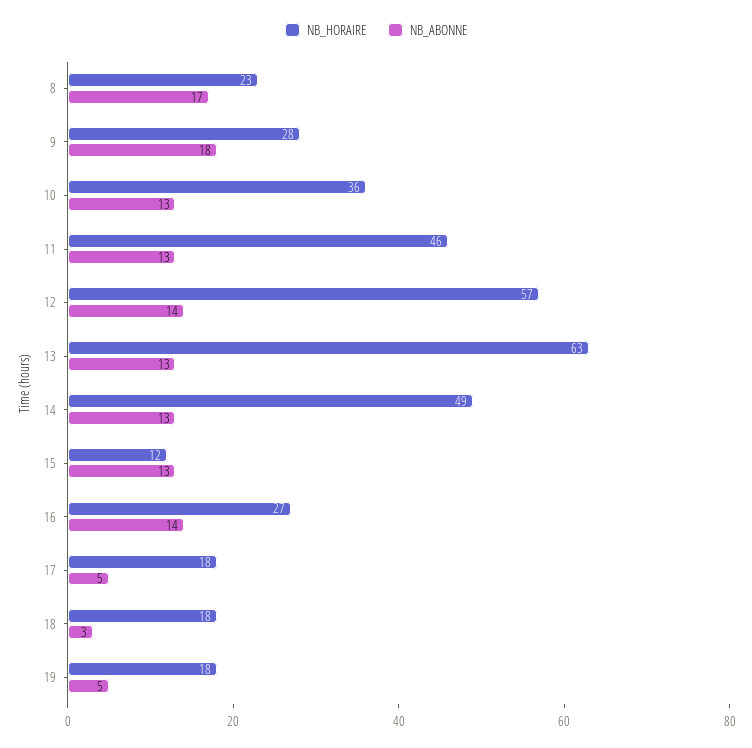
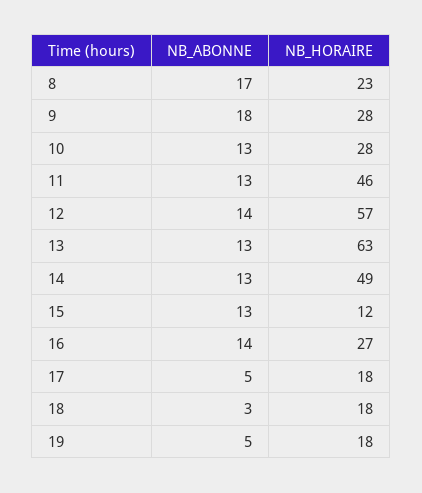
  {
    "NB_HORAIRE": {
      "8": 23,
      "9": 28,
-     "10": 36,
+     "10": 28,
      "11": 46,
      "12": 57,
      "13": 63,
      "14": 49,
      "15": 12,
      "16": 27,
      "17": 18,
      "18": 18,
      "19": 18
    },
    "NB_ABONNE": {
      "8": 17,
      "9": 18,
      "10": 13,
      "11": 13,
      "12": 14,
      "13": 13,
      "14": 13,
      "15": 13,
      "16": 14,
      "17": 5,
      "18": 3,
      "19": 5
    }
  }

